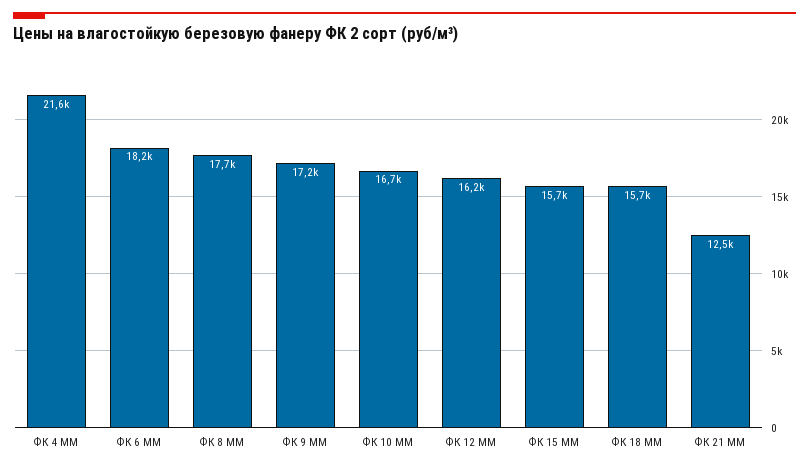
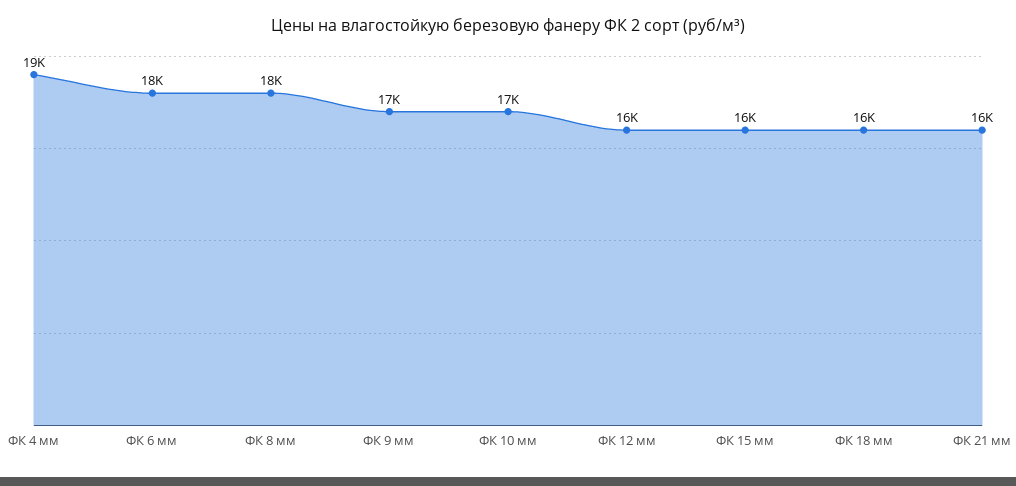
  {
-   "ФК 4 ММ": 21600,
+   "ФК 4 ММ": 19000,
    "ФК 6 ММ": 18200,
    "ФК 8 ММ": 17700,
    "ФК 9 ММ": 17200,
    "ФК 10 ММ": 16700,
    "ФК 12 ММ": 16200,
    "ФК 15 ММ": 15700,
    "ФК 18 ММ": 15700,
-   "ФК 21 ММ": 12500
+   "ФК 21 ММ": 16000
  }

